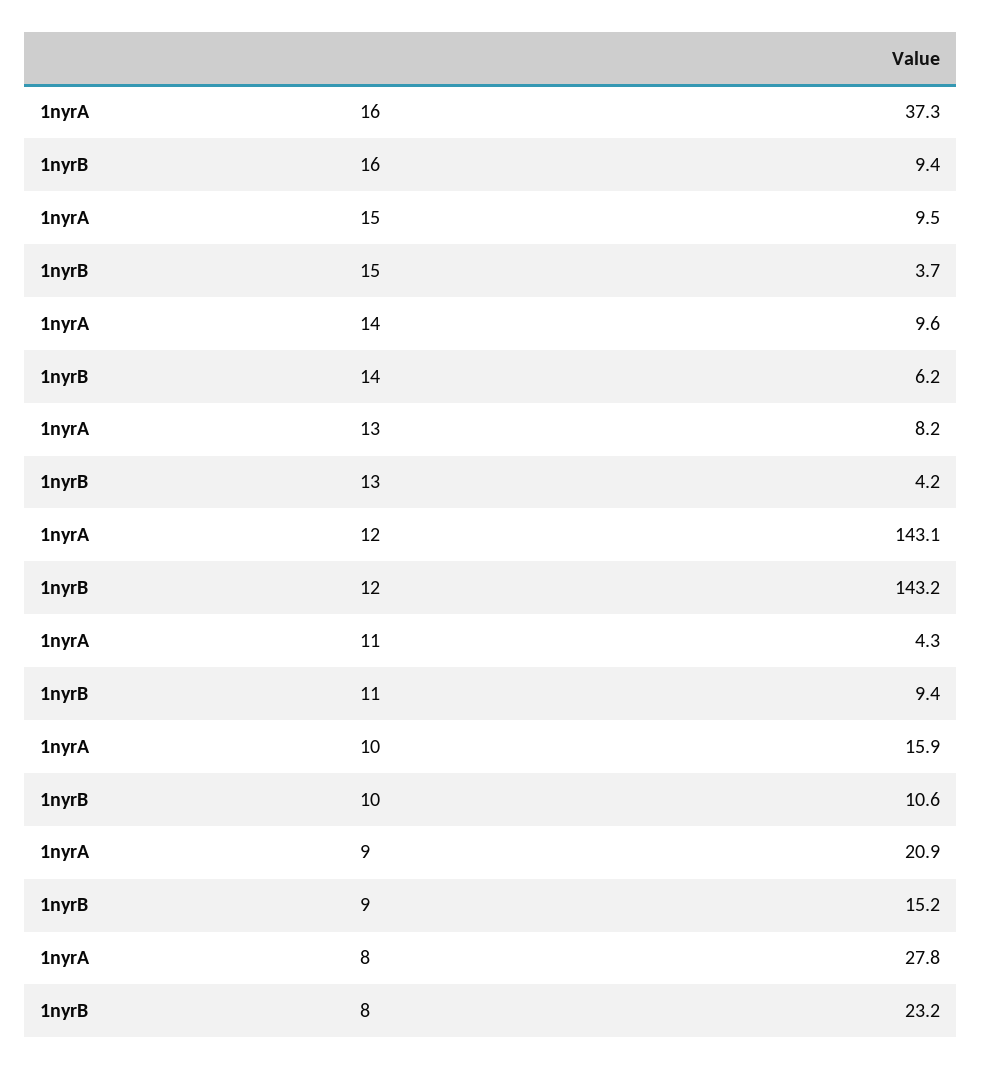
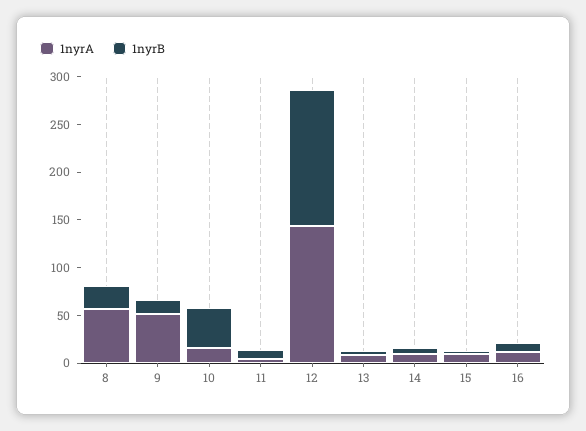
  {
    "1nyrA": {
-     "16": 37.3,
+     "16": 10,
      "15": 9.5,
      "14": 9.6,
      "13": 8.2,
      "12": 143.1,
      "11": 4.3,
      "10": 15.9,
-     "9": 20.9,
+     "9": 50,
-     "8": 27.8
+     "8": 60
    },
    "1nyrB": {
      "16": 9.4,
      "15": 3.7,
      "14": 6.2,
      "13": 4.2,
      "12": 143.2,
      "11": 9.4,
-     "10": 10.6,
+     "10": 40,
      "9": 15.2,
      "8": 23.2
    }
  }

